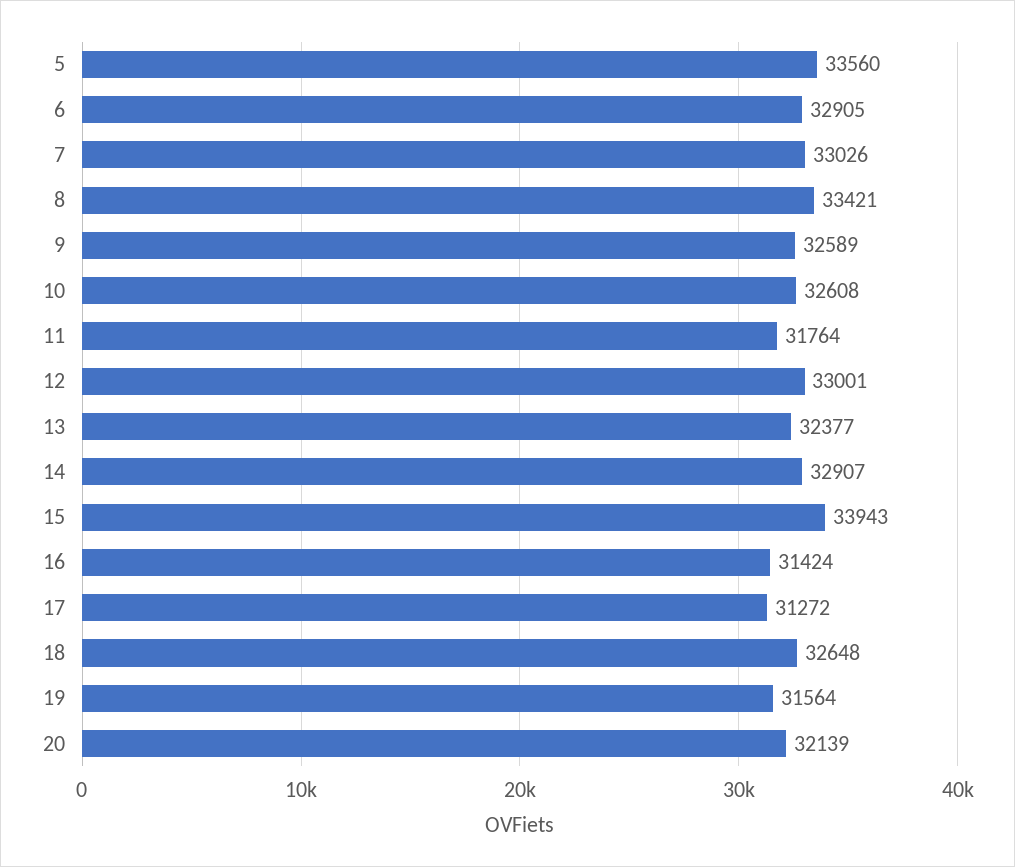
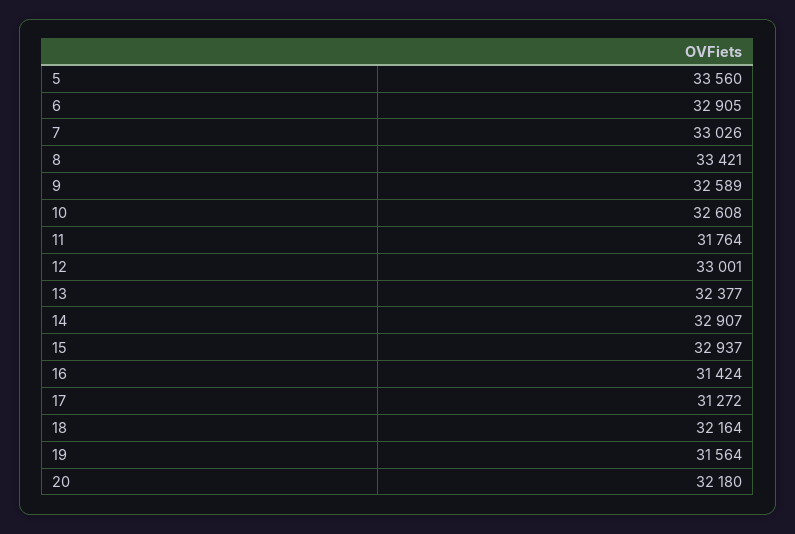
  {
    "5": 33560,
    "6": 32905,
    "7": 33026,
    "8": 33421,
    "9": 32589,
    "10": 32608,
    "11": 31764,
    "12": 33001,
    "13": 32377,
    "14": 32907,
-   "15": 33943,
+   "15": 32937,
    "16": 31424,
    "17": 31272,
-   "18": 32648,
+   "18": 32164,
    "19": 31564,
-   "20": 32139
+   "20": 32180
  }

